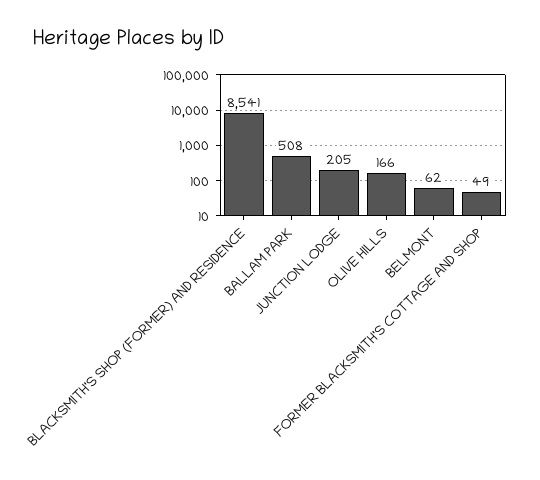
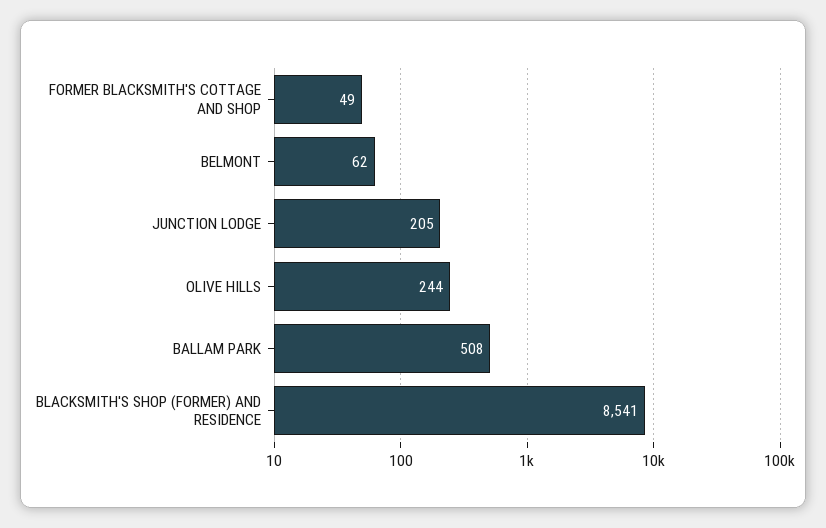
  {
    "BLACKSMITH'S SHOP (FORMER) AND RESIDENCE": 8541,
    "BALLAM PARK": 508,
    "JUNCTION LODGE": 205,
-   "OLIVE HILLS": 166,
+   "OLIVE HILLS": 244,
    "BELMONT": 62,
    "FORMER BLACKSMITH'S COTTAGE AND SHOP": 49
  }

